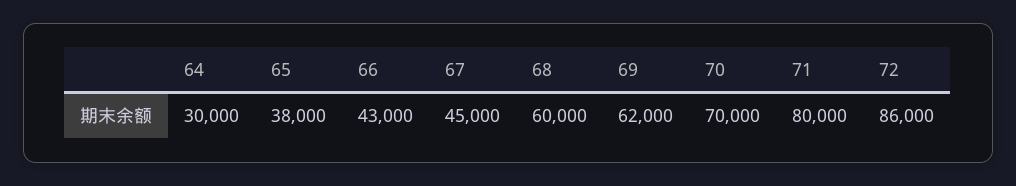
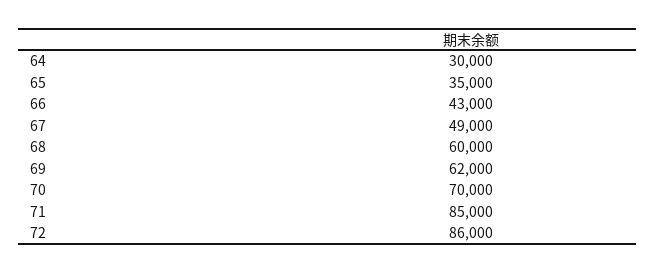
  {
    "64": 30000,
-   "65": 38000,
+   "65": 35000,
    "66": 43000,
-   "67": 45000,
+   "67": 49000,
    "68": 60000,
    "69": 62000,
    "70": 70000,
-   "71": 80000,
+   "71": 85000,
    "72": 86000
  }

